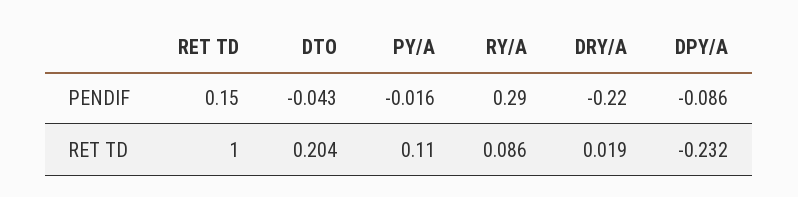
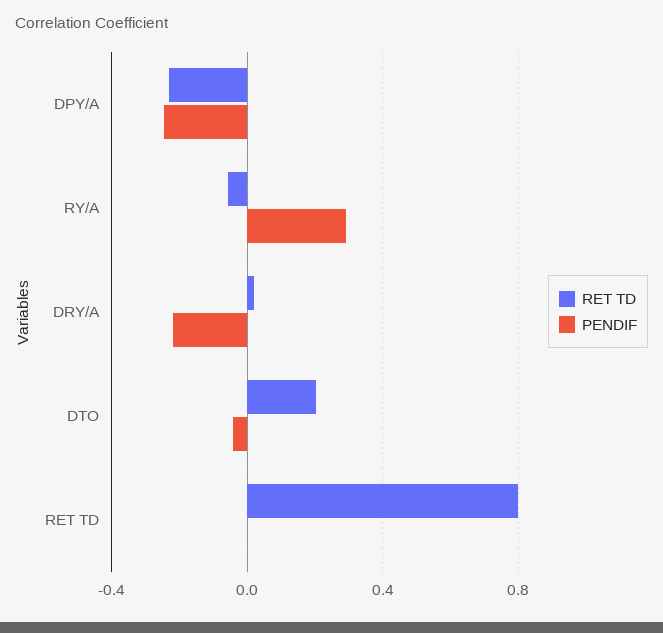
  {
    "PENDIF": {
-     "RET TD": 0.15,
+     "RET TD": 0,
      "DTO": -0.043,
-     "PY/A": -0.016,
      "RY/A": 0.29,
      "DRY/A": -0.22,
-     "DPY/A": -0.086
+     "DPY/A": -0.25
    },
    "RET TD": {
-     "RET TD": 1,
+     "RET TD": 0.8,
      "DTO": 0.204,
-     "PY/A": 0.11,
-     "RY/A": 0.086,
+     "RY/A": -0.05,
      "DRY/A": 0.019,
      "DPY/A": -0.232
    }
  }

